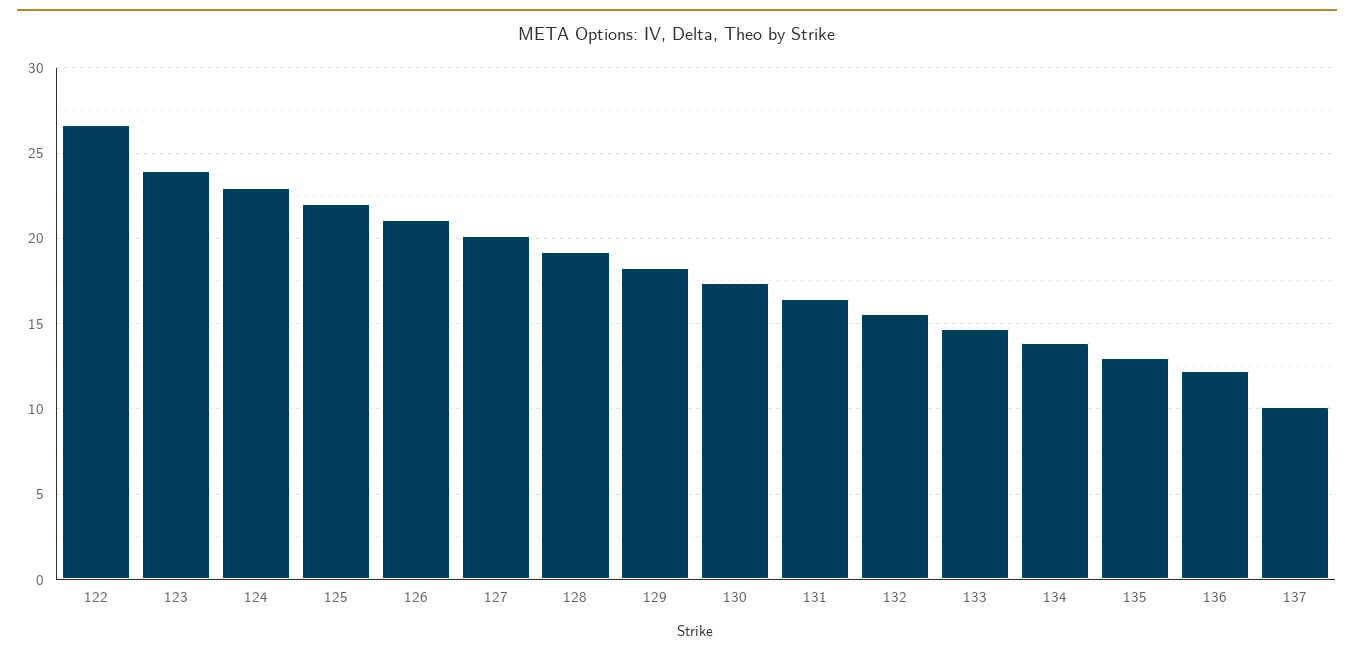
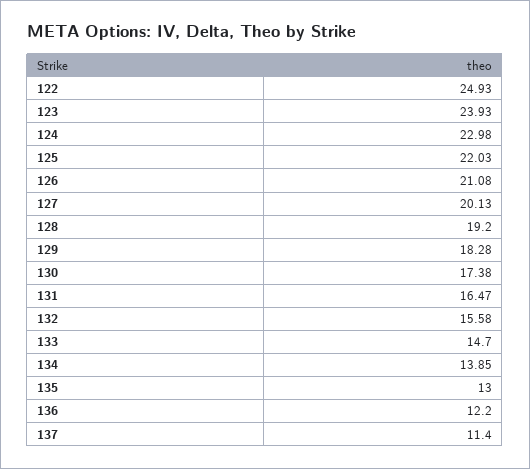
  {
-   "122": 26.5,
+   "122": 24.93,
    "123": 23.93,
    "124": 22.98,
    "125": 22.03,
    "126": 21.08,
    "127": 20.13,
    "128": 19.2,
    "129": 18.28,
    "130": 17.38,
    "131": 16.47,
    "132": 15.58,
    "133": 14.7,
    "134": 13.85,
    "135": 13,
    "136": 12.2,
-   "137": 10
+   "137": 11.4
  }

